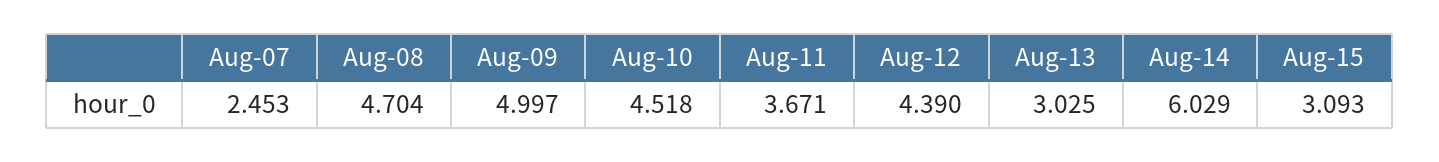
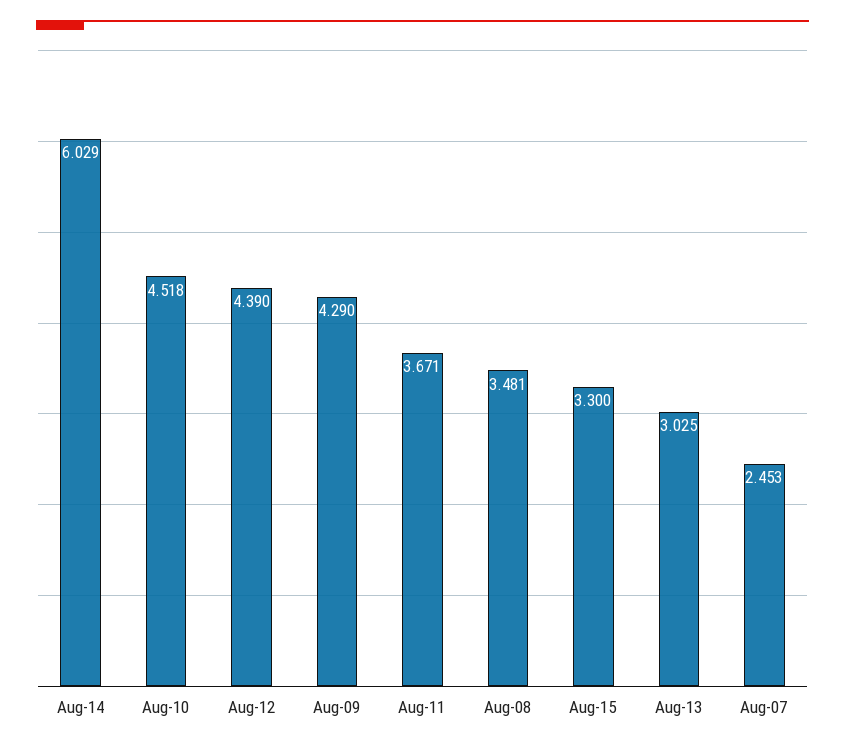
  {
    "Aug-07": 2.453,
-   "Aug-08": 4.704,
+   "Aug-08": 3.481,
-   "Aug-09": 4.997,
+   "Aug-09": 4.29,
    "Aug-10": 4.518,
    "Aug-11": 3.671,
    "Aug-12": 4.39,
    "Aug-13": 3.025,
    "Aug-14": 6.029,
-   "Aug-15": 3.093
+   "Aug-15": 3.3
  }

